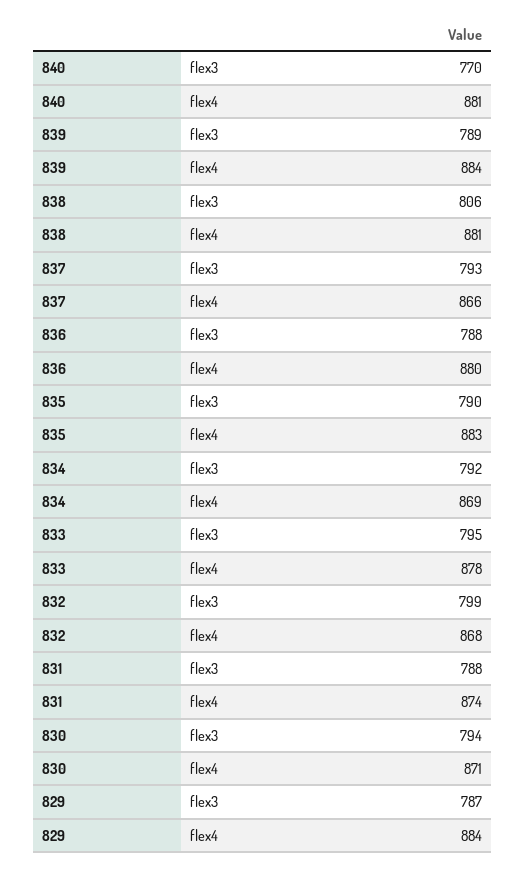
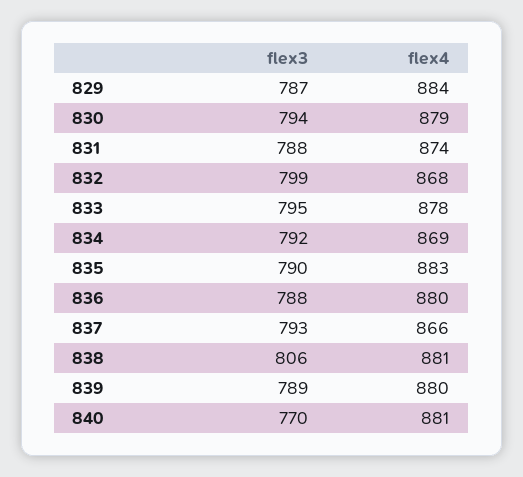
  {
    "840": {
      "flex3": 770,
      "flex4": 881
    },
    "839": {
      "flex3": 789,
-     "flex4": 884
+     "flex4": 880
    },
    "838": {
      "flex3": 806,
      "flex4": 881
    },
    "837": {
      "flex3": 793,
      "flex4": 866
    },
    "836": {
      "flex3": 788,
      "flex4": 880
    },
    "835": {
      "flex3": 790,
      "flex4": 883
    },
    "834": {
      "flex3": 792,
      "flex4": 869
    },
    "833": {
      "flex3": 795,
      "flex4": 878
    },
    "832": {
      "flex3": 799,
      "flex4": 868
    },
    "831": {
      "flex3": 788,
      "flex4": 874
    },
    "830": {
      "flex3": 794,
-     "flex4": 871
+     "flex4": 879
    },
    "829": {
      "flex3": 787,
      "flex4": 884
    }
  }

